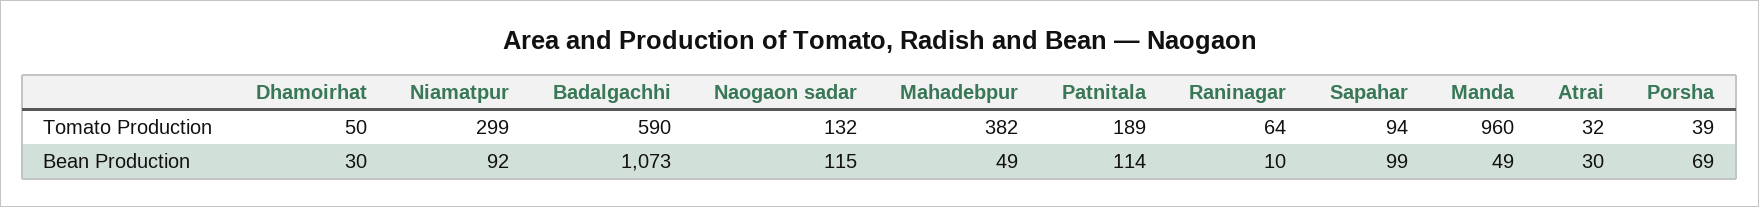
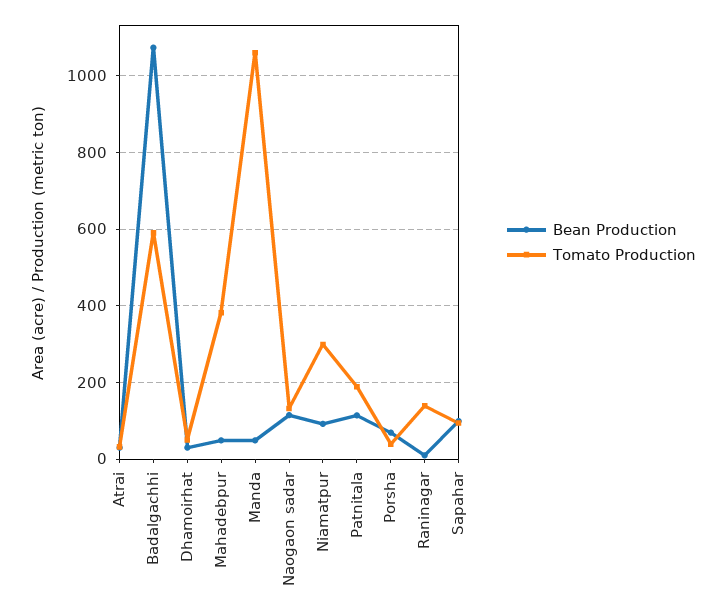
  {
    "Tomato Production": {
      "Dhamoirhat": 50,
      "Niamatpur": 299,
      "Badalgachhi": 590,
      "Naogaon sadar": 132,
      "Mahadebpur": 382,
      "Patnitala": 189,
-     "Raninagar": 64,
+     "Raninagar": 140,
      "Sapahar": 94,
-     "Manda": 960,
+     "Manda": 1060,
      "Atrai": 32,
      "Porsha": 39
    },
    "Bean Production": {
      "Dhamoirhat": 30,
      "Niamatpur": 92,
      "Badalgachhi": 1073,
      "Naogaon sadar": 115,
      "Mahadebpur": 49,
      "Patnitala": 114,
      "Raninagar": 10,
      "Sapahar": 99,
      "Manda": 49,
      "Atrai": 30,
      "Porsha": 69
    }
  }

